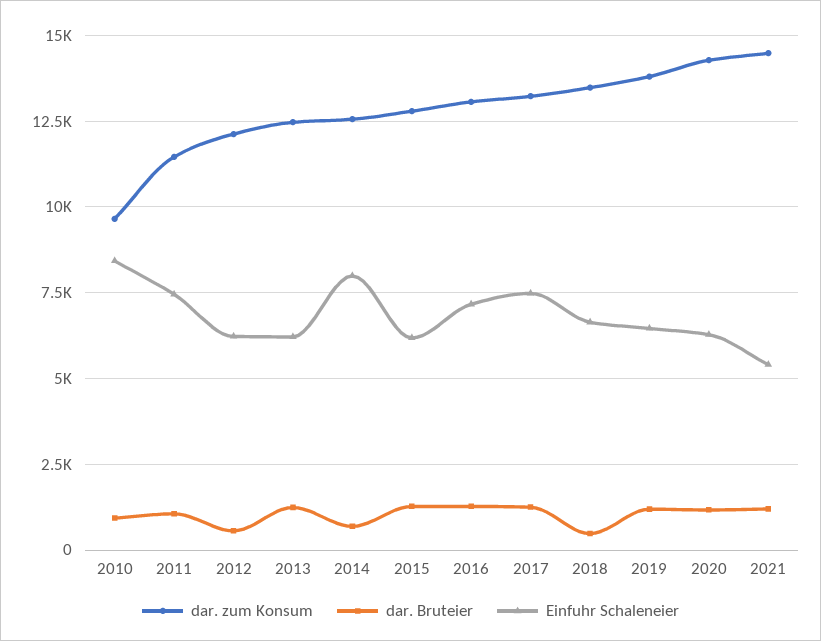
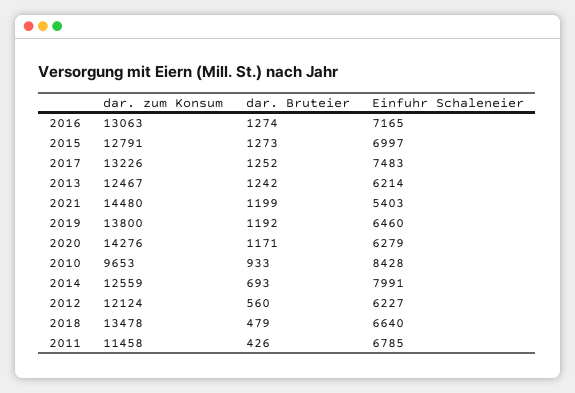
  {
    "dar. zum Konsum": {
      "2010": 9653,
      "2011": 11458,
      "2012": 12124,
      "2013": 12467,
      "2014": 12559,
      "2015": 12791,
      "2016": 13063,
      "2017": 13226,
      "2018": 13478,
      "2019": 13800,
      "2020": 14276,
      "2021": 14480
    },
    "dar. Bruteier": {
      "2010": 933,
-     "2011": 1000,
+     "2011": 426,
      "2012": 560,
      "2013": 1242,
      "2014": 693,
      "2015": 1273,
      "2016": 1274,
      "2017": 1252,
      "2018": 479,
      "2019": 1192,
      "2020": 1171,
      "2021": 1199
    },
    "Einfuhr Schaleneier": {
      "2010": 8428,
-     "2011": 7500,
+     "2011": 6785,
      "2012": 6227,
      "2013": 6214,
      "2014": 7991,
-     "2015": 6250,
+     "2015": 6997,
      "2016": 7165,
      "2017": 7483,
      "2018": 6640,
      "2019": 6460,
      "2020": 6279,
      "2021": 5403
    }
  }

